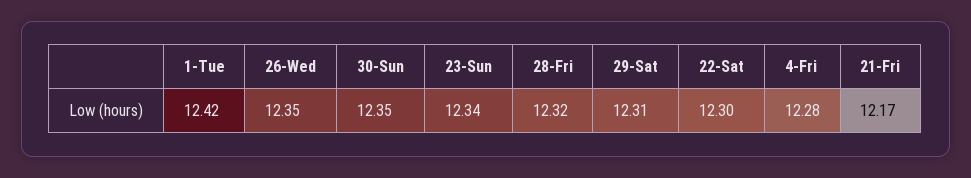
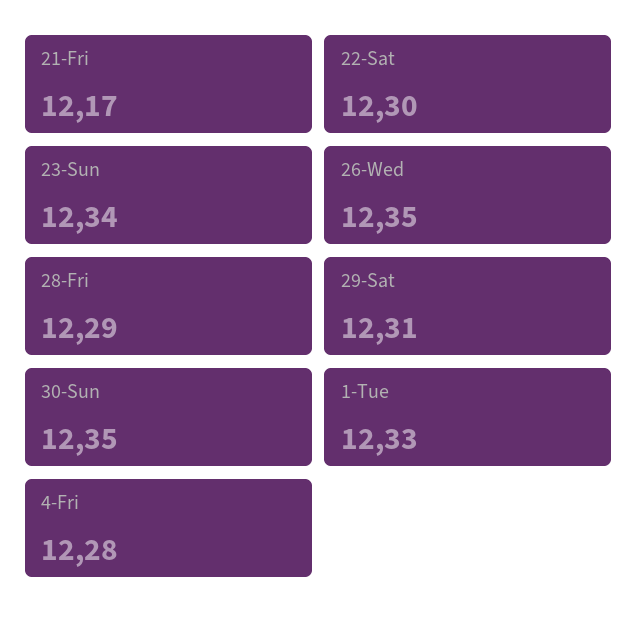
  {
-   "1-Tue": 12.42,
+   "1-Tue": 12.33,
    "26-Wed": 12.35,
    "30-Sun": 12.35,
    "23-Sun": 12.34,
-   "28-Fri": 12.32,
+   "28-Fri": 12.29,
    "29-Sat": 12.31,
    "22-Sat": 12.3,
    "4-Fri": 12.28,
    "21-Fri": 12.17
  }

